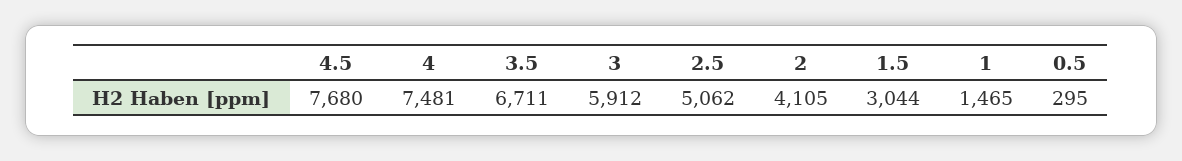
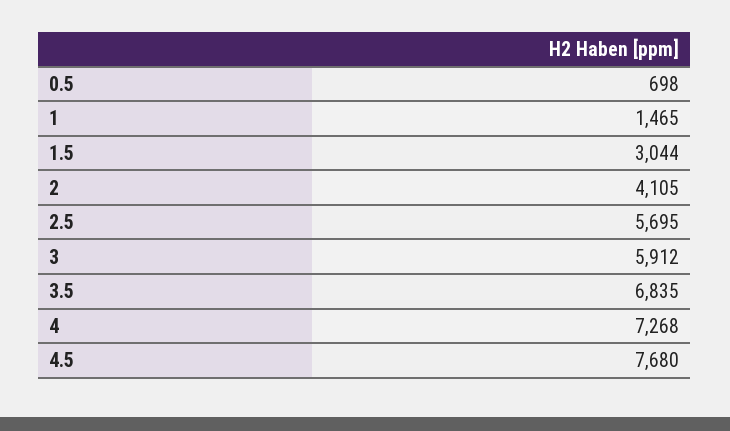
  {
    "4.5": 7680,
-   "4": 7481,
+   "4": 7268,
-   "3.5": 6711,
+   "3.5": 6835,
    "3": 5912,
-   "2.5": 5062,
+   "2.5": 5695,
    "2": 4105,
    "1.5": 3044,
    "1": 1465,
-   "0.5": 295
+   "0.5": 698
  }

